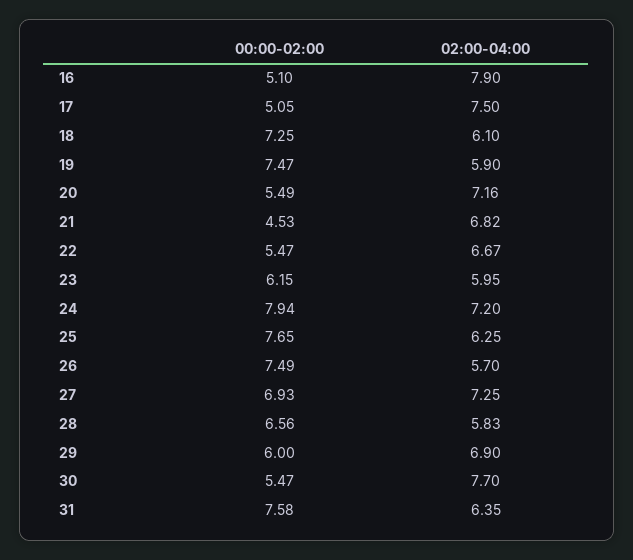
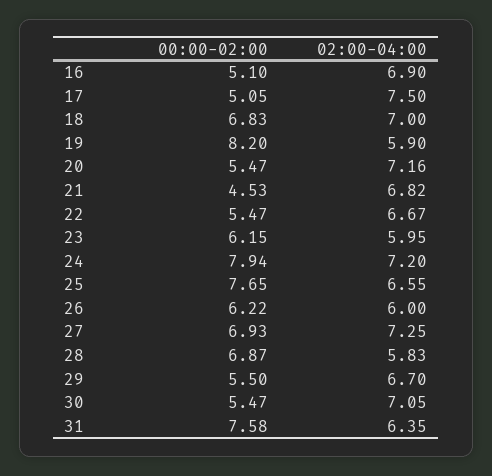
  {
    "00:00-02:00": {
      "16": 5.1,
      "17": 5.05,
-     "18": 7.25,
+     "18": 6.83,
-     "19": 7.47,
+     "19": 8.2,
-     "20": 5.49,
+     "20": 5.47,
      "21": 4.53,
      "22": 5.47,
      "23": 6.15,
      "24": 7.94,
      "25": 7.65,
-     "26": 7.49,
+     "26": 6.22,
      "27": 6.93,
-     "28": 6.56,
+     "28": 6.87,
-     "29": 6,
+     "29": 5.5,
      "30": 5.47,
      "31": 7.58
    },
    "02:00-04:00": {
-     "16": 7.9,
+     "16": 6.9,
      "17": 7.5,
-     "18": 6.1,
+     "18": 7,
      "19": 5.9,
      "20": 7.16,
      "21": 6.82,
      "22": 6.67,
      "23": 5.95,
      "24": 7.2,
-     "25": 6.25,
+     "25": 6.55,
-     "26": 5.7,
+     "26": 6,
      "27": 7.25,
      "28": 5.83,
-     "29": 6.9,
+     "29": 6.7,
-     "30": 7.7,
+     "30": 7.05,
      "31": 6.35
    }
  }

